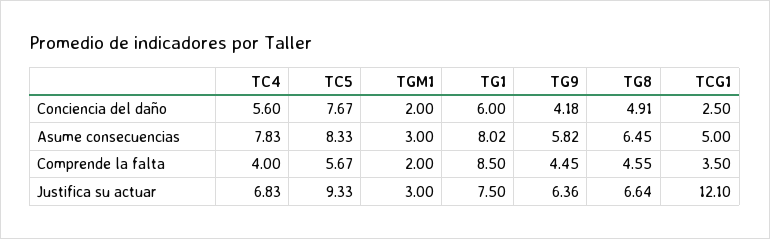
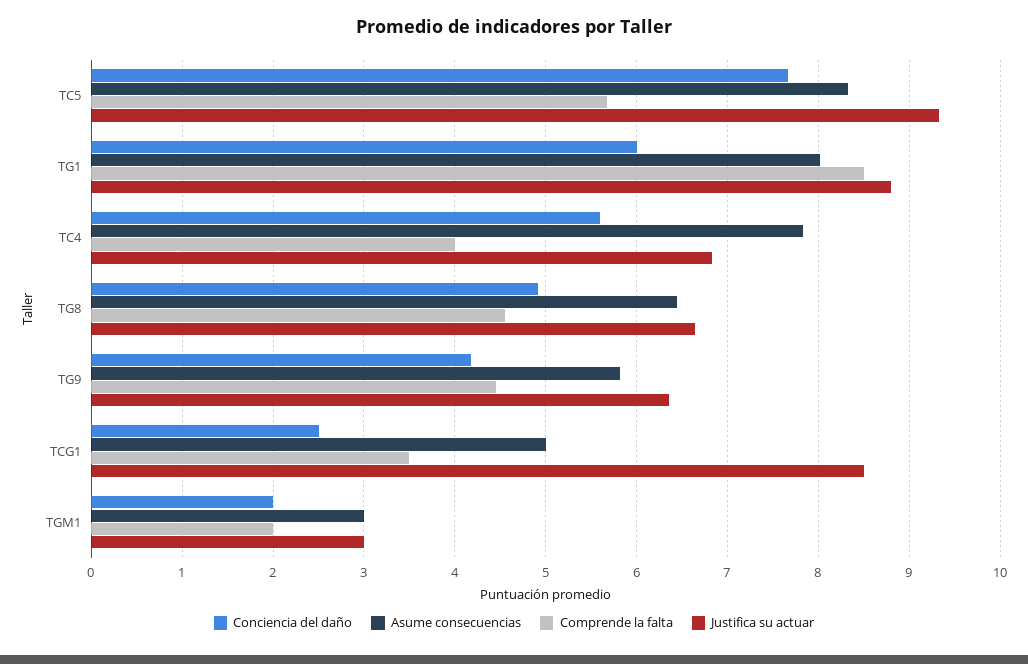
  {
    "Conciencia del daño": {
      "TC4": 5.6,
      "TC5": 7.67,
      "TGM1": 2,
      "TG1": 6,
      "TG9": 4.18,
      "TG8": 4.91,
      "TCG1": 2.5
    },
    "Asume consecuencias": {
      "TC4": 7.83,
      "TC5": 8.33,
      "TGM1": 3,
      "TG1": 8.02,
      "TG9": 5.82,
      "TG8": 6.45,
      "TCG1": 5
    },
    "Comprende la falta": {
      "TC4": 4,
      "TC5": 5.67,
      "TGM1": 2,
      "TG1": 8.5,
      "TG9": 4.45,
      "TG8": 4.55,
      "TCG1": 3.5
    },
    "Justifica su actuar": {
      "TC4": 6.83,
      "TC5": 9.33,
      "TGM1": 3,
-     "TG1": 7.5,
+     "TG1": 8.8,
      "TG9": 6.36,
      "TG8": 6.64,
-     "TCG1": 12.1
+     "TCG1": 8.5
    }
  }

